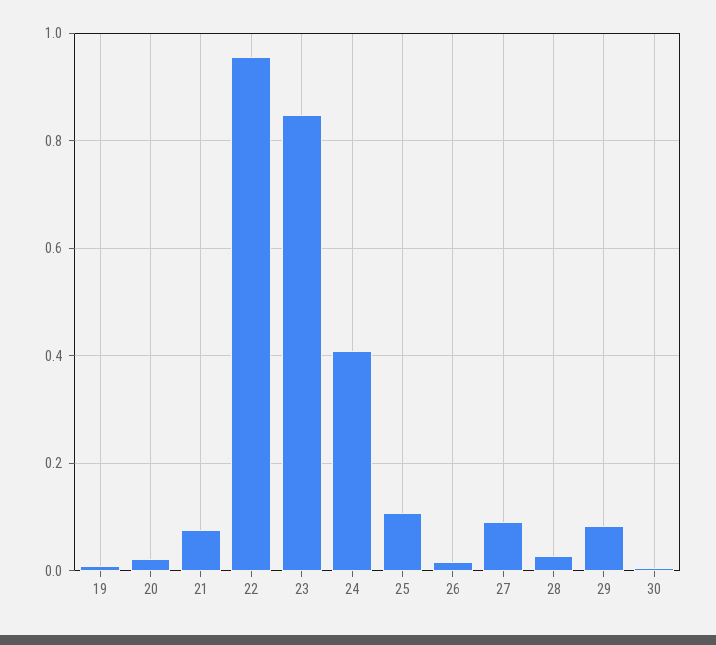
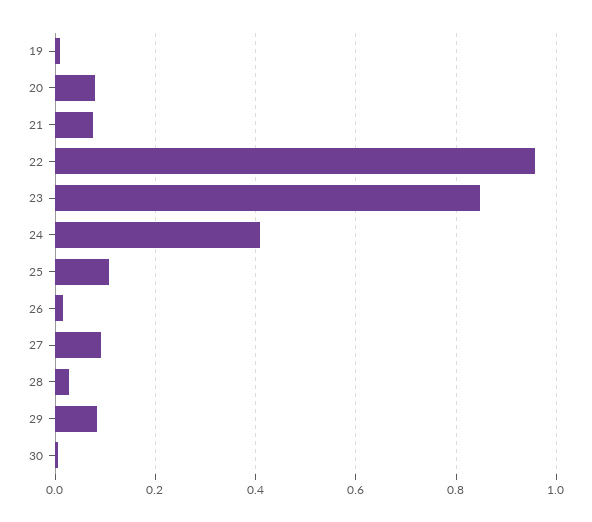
  {
    "19": 0,
-   "20": 0.02,
+   "20": 0.08,
    "21": 0.08,
    "22": 0.96,
    "23": 0.84,
    "24": 0.4,
    "25": 0.1,
    "26": 0.02,
    "27": 0.1,
    "28": 0.02,
    "29": 0.08,
    "30": 0
  }

